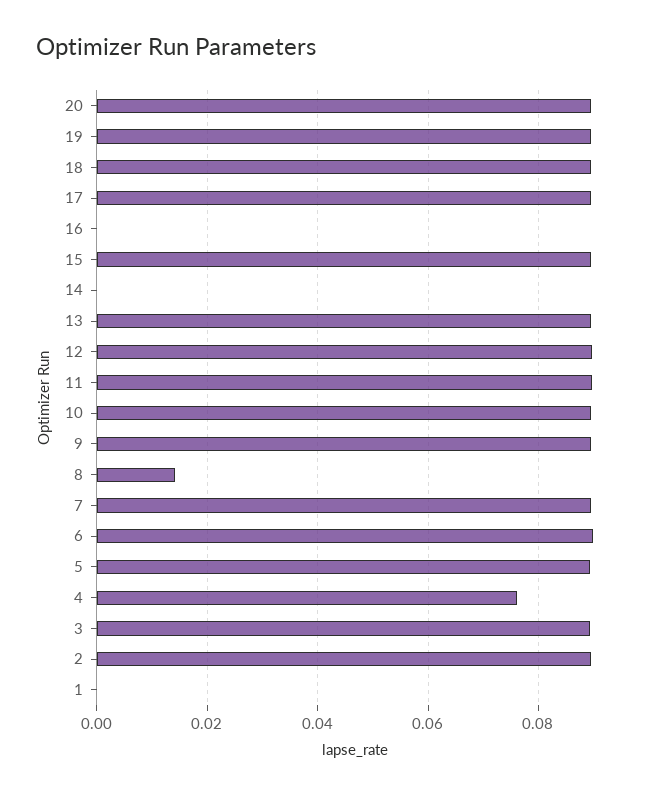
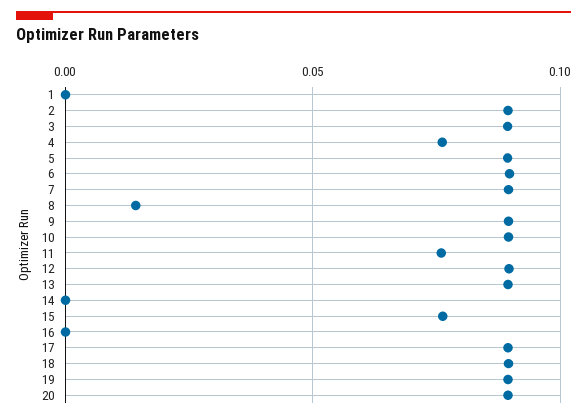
  {
    "20": 0.09,
    "19": 0.09,
    "18": 0.09,
    "17": 0.09,
    "16": 0,
-   "15": 0.09,
+   "15": 0.075,
    "14": 0,
    "13": 0.09,
    "12": 0.09,
-   "11": 0.09,
+   "11": 0.075,
    "10": 0.09,
    "9": 0.09,
    "8": 0.014,
    "7": 0.09,
    "6": 0.09,
    "5": 0.09,
    "4": 0.076,
    "3": 0.09,
    "2": 0.09,
    "1": 0
  }

